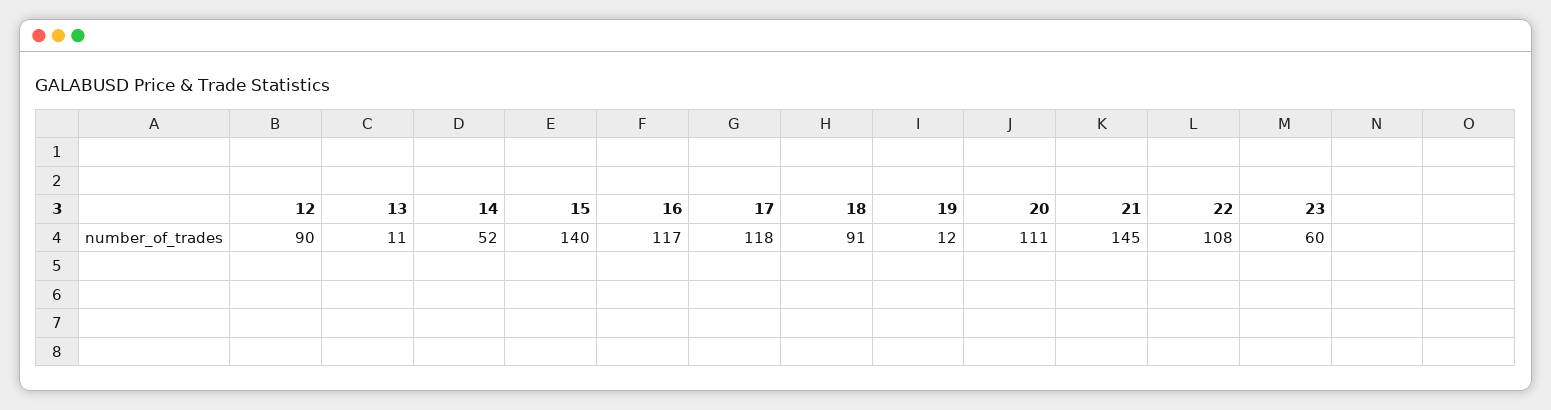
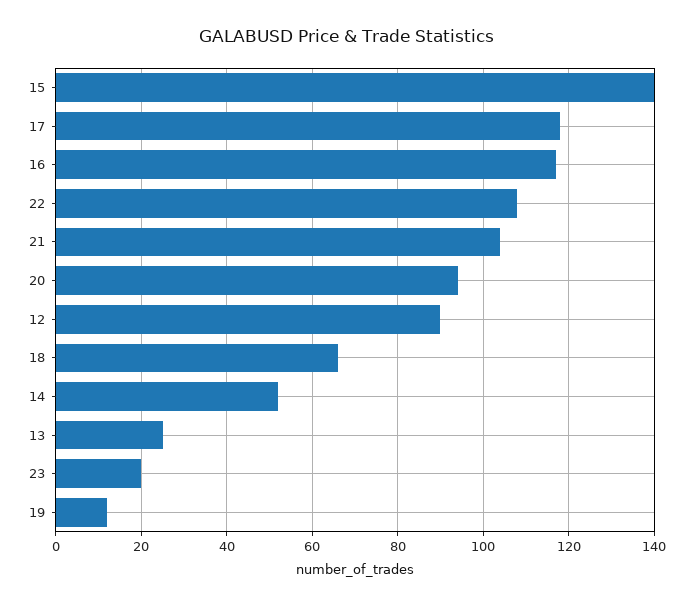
  {
    "12": 90,
-   "13": 11,
+   "13": 25,
    "14": 52,
    "15": 140,
    "16": 117,
    "17": 118,
-   "18": 91,
+   "18": 65,
    "19": 12,
-   "20": 111,
+   "20": 95,
-   "21": 145,
+   "21": 105,
    "22": 108,
-   "23": 60
+   "23": 20
  }

